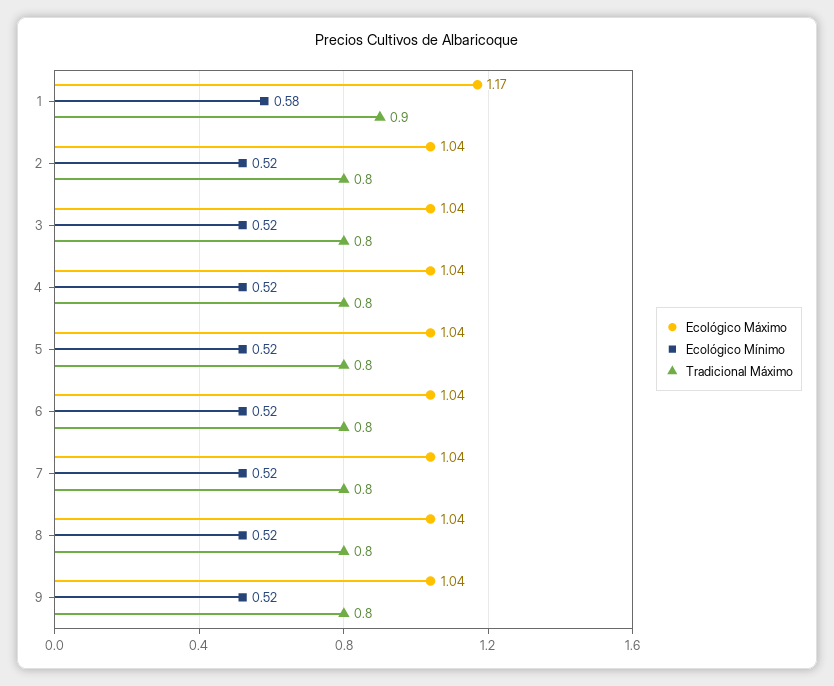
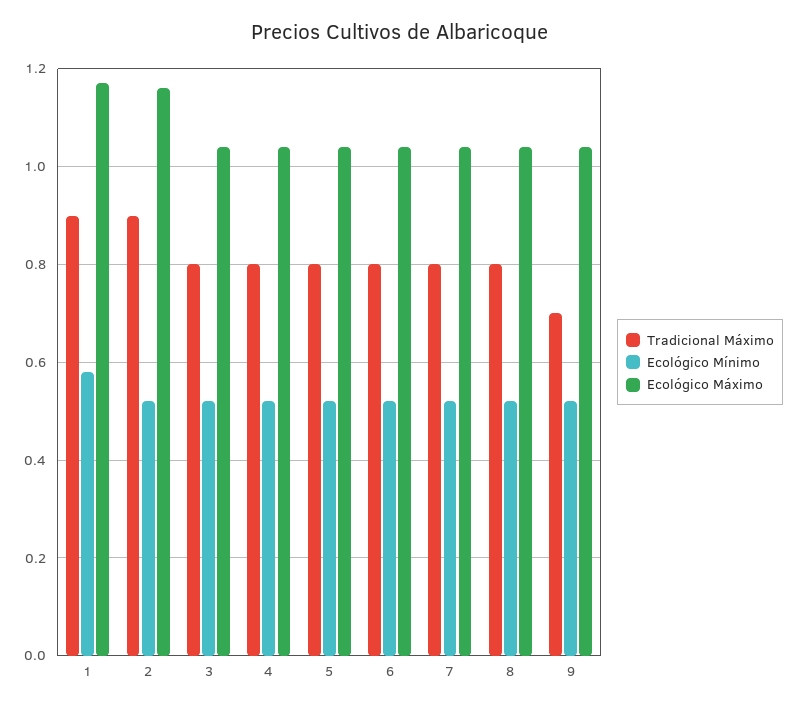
  {
    "Ecológico Máximo": {
      "1": 1.17,
-     "2": 1.04,
+     "2": 1.15,
      "3": 1.04,
      "4": 1.04,
      "5": 1.04,
      "6": 1.04,
      "7": 1.04,
      "8": 1.04,
      "9": 1.04
    },
    "Ecológico Mínimo": {
      "1": 0.58,
      "2": 0.52,
      "3": 0.52,
      "4": 0.52,
      "5": 0.52,
      "6": 0.52,
      "7": 0.52,
      "8": 0.52,
      "9": 0.52
    },
    "Tradicional Máximo": {
      "1": 0.9,
-     "2": 0.8,
+     "2": 0.9,
      "3": 0.8,
      "4": 0.8,
      "5": 0.8,
      "6": 0.8,
      "7": 0.8,
      "8": 0.8,
-     "9": 0.8
+     "9": 0.7
    }
  }

